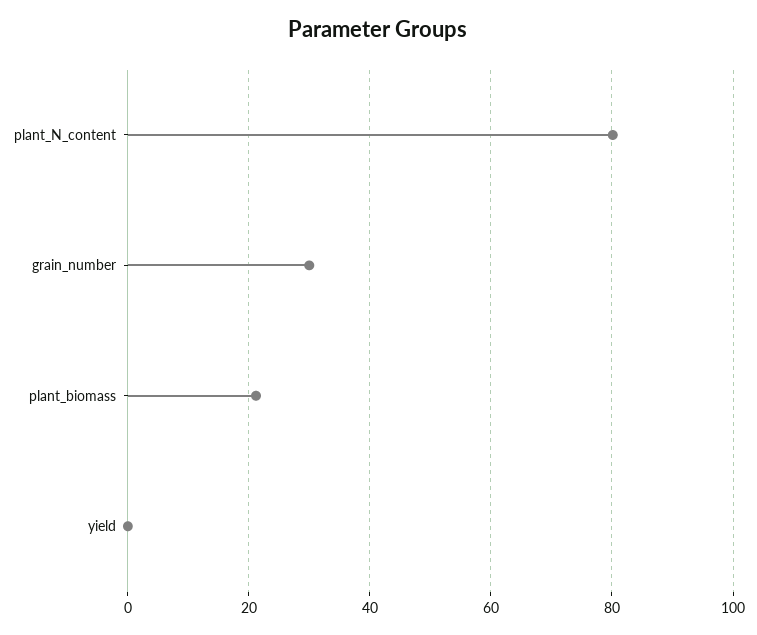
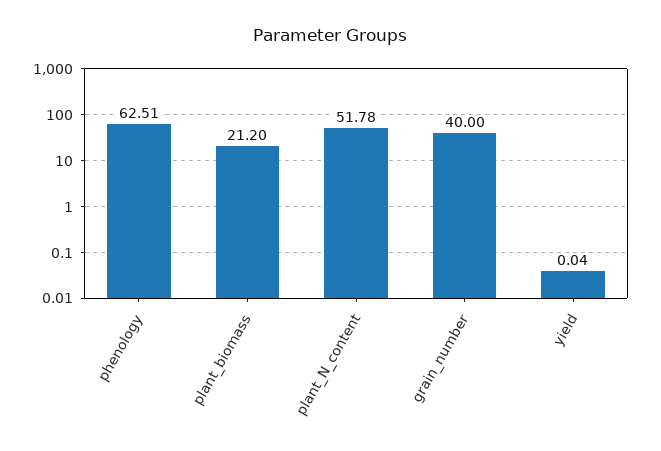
  {
-   "plant_N_content": 80,
+   "plant_N_content": 51.78,
-   "grain_number": 30,
+   "grain_number": 40,
    "plant_biomass": 21.2,
-   "yield": 0.04
+   "yield": 0.04,
+   "phenology": 62.51
  }

